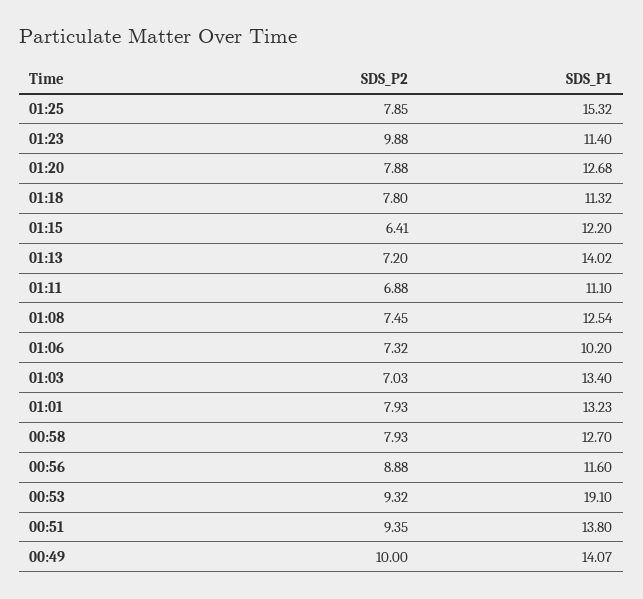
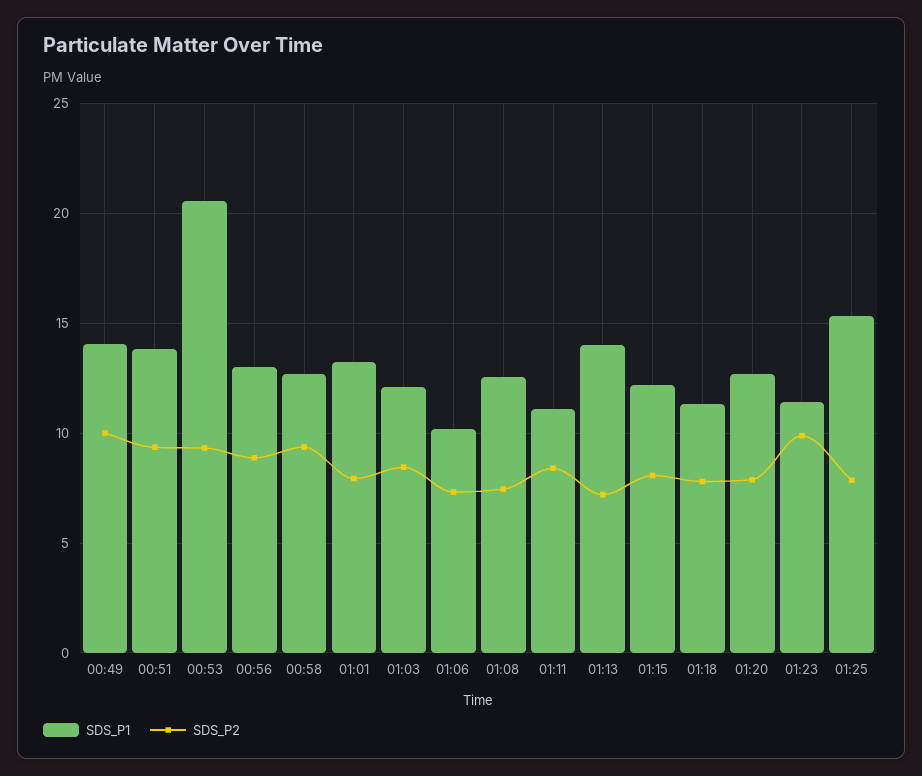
  {
    "SDS_P2": {
      "01:25": 7.85,
      "01:23": 9.88,
      "01:20": 7.88,
      "01:18": 7.8,
-     "01:15": 6.41,
+     "01:15": 8,
      "01:13": 7.2,
-     "01:11": 6.88,
+     "01:11": 8.5,
      "01:08": 7.45,
      "01:06": 7.32,
-     "01:03": 7.03,
+     "01:03": 8.5,
      "01:01": 7.93,
-     "00:58": 7.93,
+     "00:58": 9.5,
      "00:56": 8.88,
      "00:53": 9.32,
      "00:51": 9.35,
      "00:49": 10
    },
    "SDS_P1": {
      "01:25": 15.32,
      "01:23": 11.4,
      "01:20": 12.68,
      "01:18": 11.32,
      "01:15": 12.2,
      "01:13": 14.02,
      "01:11": 11.1,
      "01:08": 12.54,
      "01:06": 10.2,
-     "01:03": 13.4,
+     "01:03": 12,
      "01:01": 13.23,
      "00:58": 12.7,
-     "00:56": 11.6,
+     "00:56": 13,
-     "00:53": 19.1,
+     "00:53": 20.5,
      "00:51": 13.8,
      "00:49": 14.07
    }
  }

